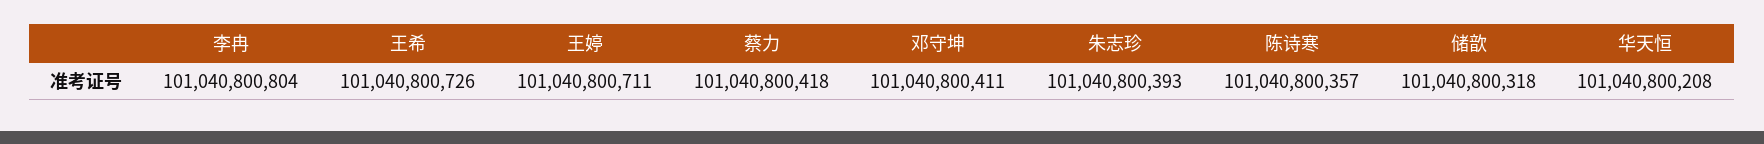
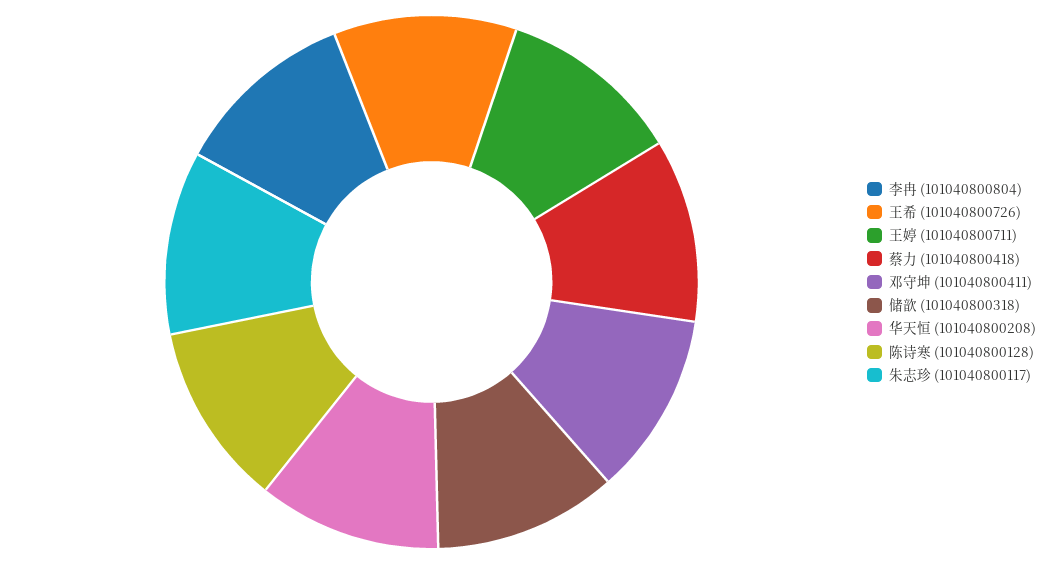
  {
    "李冉": 101040800804,
    "王希": 101040800726,
    "王婷": 101040800711,
    "蔡力": 101040800418,
    "邓守坤": 101040800411,
-   "朱志珍": 101040800393,
+   "朱志珍": 101040800117,
-   "陈诗寒": 101040800357,
+   "陈诗寒": 101040800128,
    "储歆": 101040800318,
    "华天恒": 101040800208
  }

